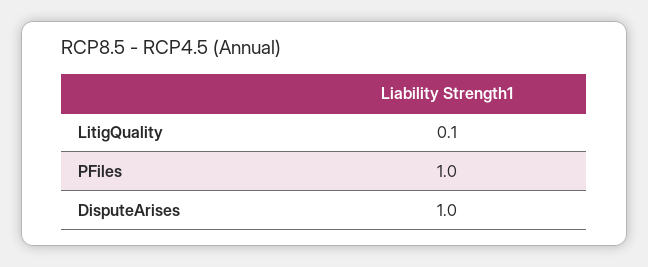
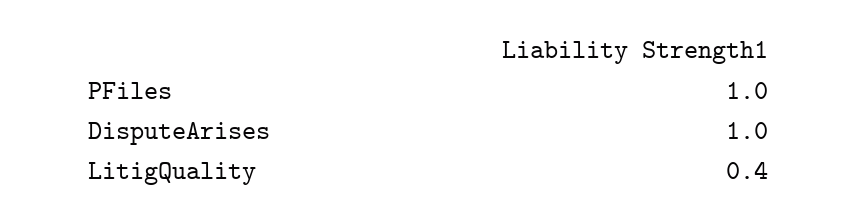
  {
-   "LitigQuality": 0.1,
+   "LitigQuality": 0.4,
    "PFiles": 1,
    "DisputeArises": 1
  }

